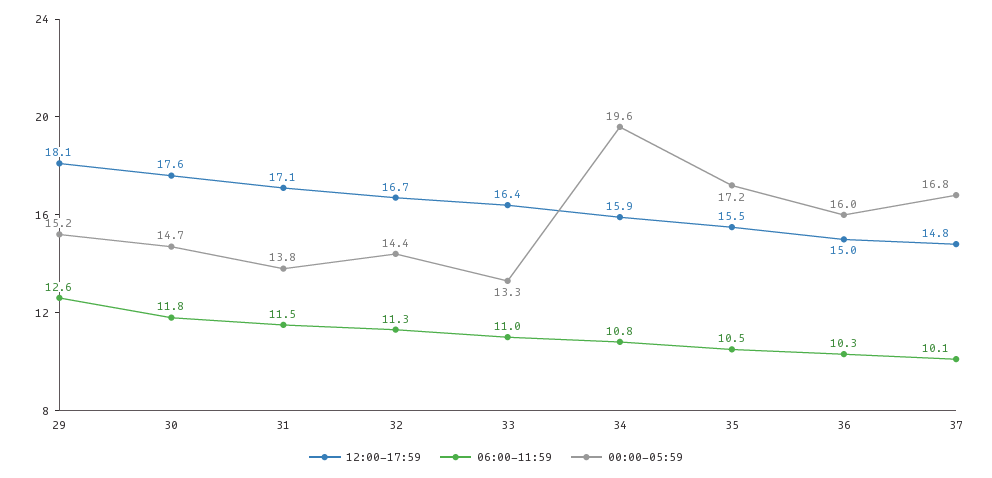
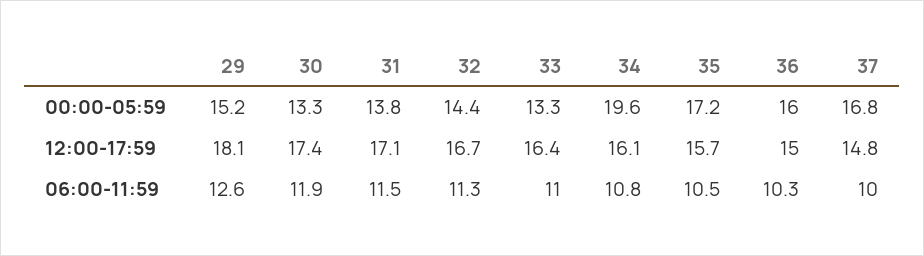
  {
    "12:00-17:59": {
      "29": 18.1,
-     "30": 17.6,
+     "30": 17.4,
      "31": 17.1,
      "32": 16.7,
      "33": 16.4,
-     "34": 15.9,
+     "34": 16.1,
-     "35": 15.5,
+     "35": 15.7,
      "36": 15,
      "37": 14.8
    },
    "06:00-11:59": {
      "29": 12.6,
-     "30": 11.8,
+     "30": 11.9,
      "31": 11.5,
      "32": 11.3,
      "33": 11,
      "34": 10.8,
      "35": 10.5,
      "36": 10.3,
-     "37": 10.1
+     "37": 10
    },
    "00:00-05:59": {
      "29": 15.2,
-     "30": 14.7,
+     "30": 13.3,
      "31": 13.8,
      "32": 14.4,
      "33": 13.3,
      "34": 19.6,
      "35": 17.2,
      "36": 16,
      "37": 16.8
    }
  }

